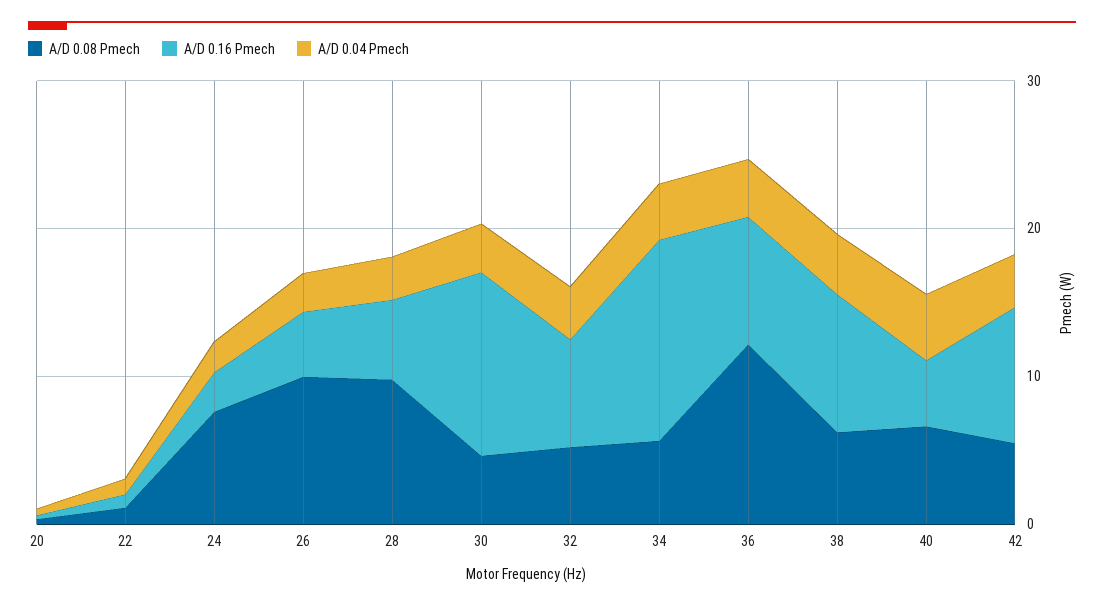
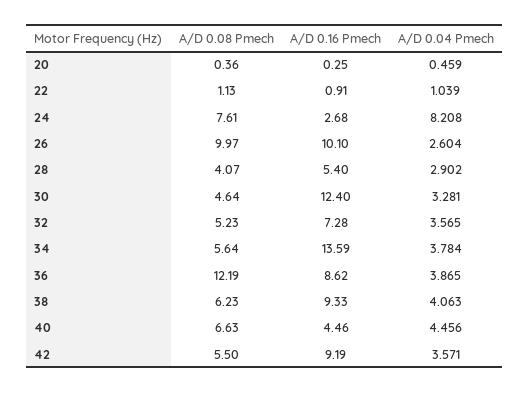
  {
    "A/D 0.08 Pmech": {
      "20": 0.36,
      "22": 1.13,
      "24": 7.61,
      "26": 9.97,
-     "28": 10,
+     "28": 4.07,
      "30": 4.64,
      "32": 5.23,
      "34": 5.64,
      "36": 12.19,
      "38": 6.23,
      "40": 6.63,
      "42": 5.5
    },
    "A/D 0.16 Pmech": {
      "20": 0.25,
      "22": 0.91,
      "24": 2.68,
-     "26": 4,
+     "26": 10.1,
      "28": 5.4,
      "30": 12.4,
      "32": 7.28,
      "34": 13.59,
      "36": 8.62,
      "38": 9.33,
      "40": 4.46,
      "42": 9.19
    },
    "A/D 0.04 Pmech": {
      "20": 0.459,
      "22": 1.039,
-     "24": 2,
+     "24": 8.208,
      "26": 2.604,
      "28": 2.902,
      "30": 3.281,
      "32": 3.565,
      "34": 3.784,
      "36": 3.865,
      "38": 4.063,
      "40": 4.456,
      "42": 3.571
    }
  }

